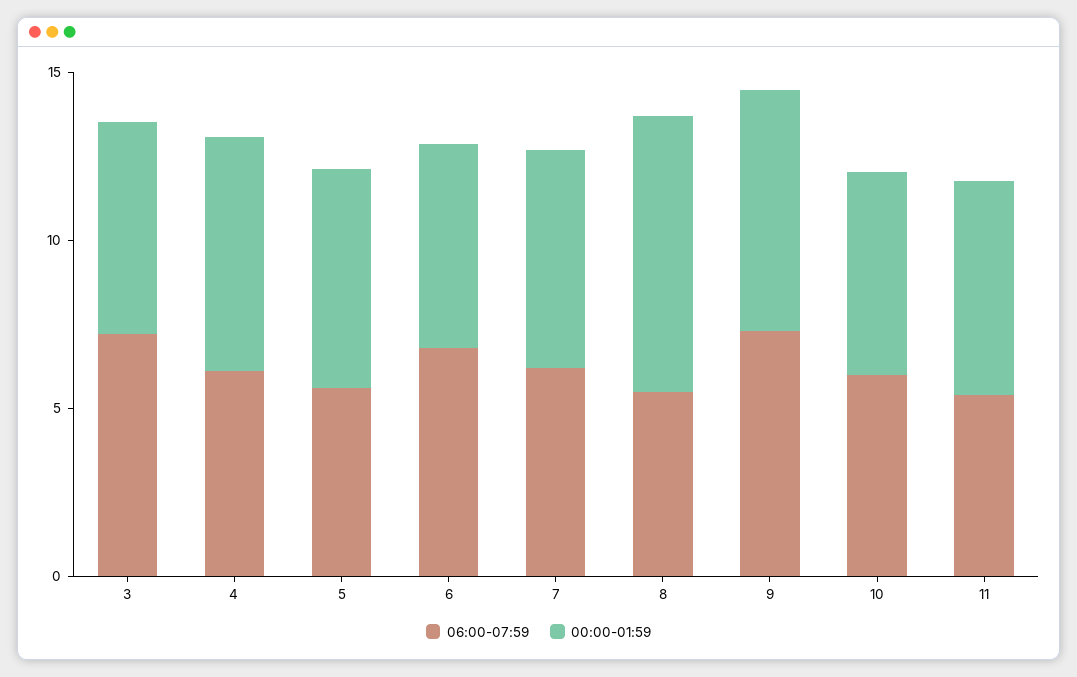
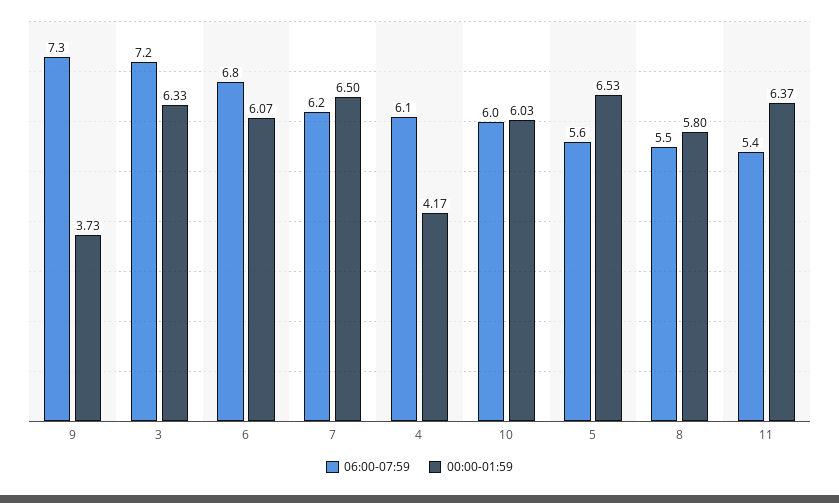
  {
    "06:00-07:59": {
      "3": 7.2,
      "4": 6.1,
      "5": 5.6,
      "6": 6.8,
      "7": 6.2,
      "8": 5.5,
      "9": 7.3,
      "10": 6,
      "11": 5.4
    },
    "00:00-01:59": {
      "3": 6.33,
-     "4": 7,
+     "4": 4.17,
      "5": 6.53,
      "6": 6.07,
      "7": 6.5,
-     "8": 8,
+     "8": 5.8,
-     "9": 7,
+     "9": 3.73,
      "10": 6.03,
      "11": 6.37
    }
  }

